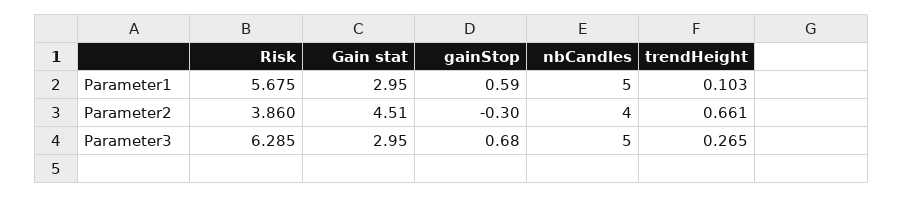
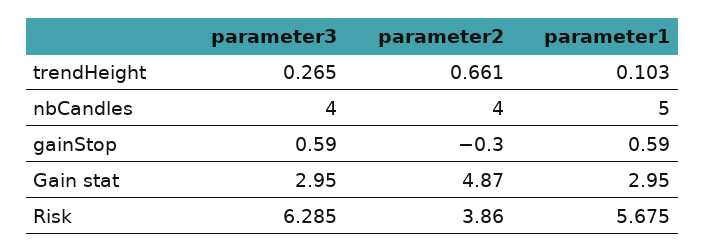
  {
    "Risk": {
      "Parameter1": 5.675,
      "Parameter2": 3.86,
      "Parameter3": 6.285
    },
    "Gain stat": {
      "Parameter1": 2.95,
-     "Parameter2": 4.51,
+     "Parameter2": 4.87,
      "Parameter3": 2.95
    },
    "gainStop": {
      "Parameter1": 0.59,
      "Parameter2": -0.3,
-     "Parameter3": 0.68
+     "Parameter3": 0.59
    },
    "nbCandles": {
      "Parameter1": 5,
      "Parameter2": 4,
-     "Parameter3": 5
+     "Parameter3": 4
    },
    "trendHeight": {
      "Parameter1": 0.103,
      "Parameter2": 0.661,
      "Parameter3": 0.265
    }
  }

